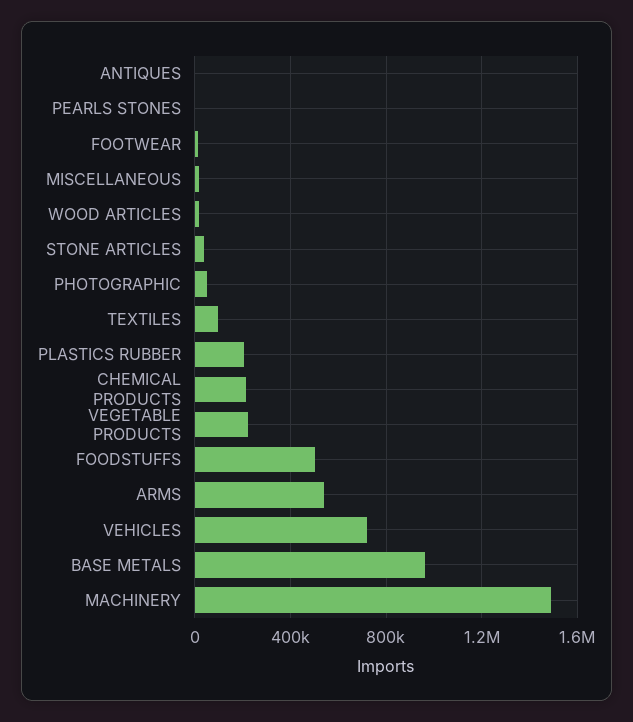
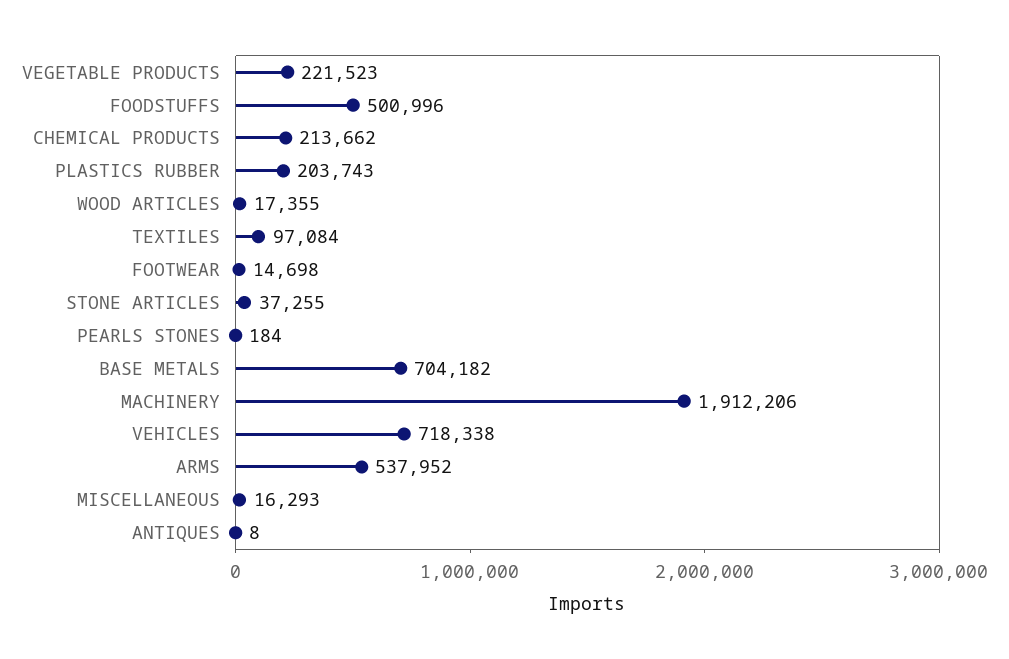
  {
    "ANTIQUES": 8,
    "PEARLS STONES": 184,
    "FOOTWEAR": 14698,
    "MISCELLANEOUS": 16293,
    "WOOD ARTICLES": 17355,
    "STONE ARTICLES": 37255,
-   "PHOTOGRAPHIC": 50000,
    "TEXTILES": 97084,
    "PLASTICS RUBBER": 203743,
    "CHEMICAL PRODUCTS": 213662,
    "VEGETABLE PRODUCTS": 221523,
    "FOODSTUFFS": 500996,
    "ARMS": 537952,
    "VEHICLES": 718338,
-   "BASE METALS": 950000,
+   "BASE METALS": 704182,
-   "MACHINERY": 1500000
+   "MACHINERY": 1912206
  }

